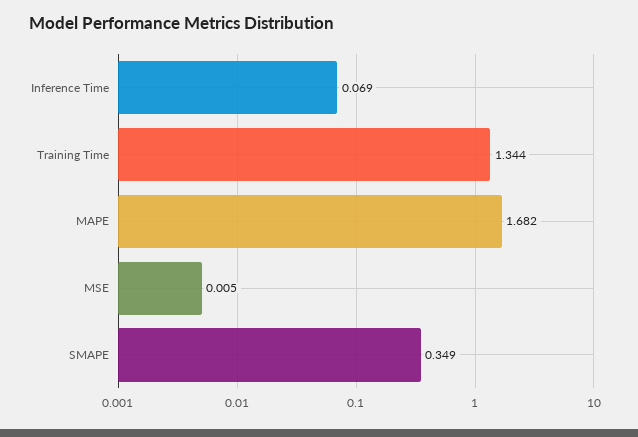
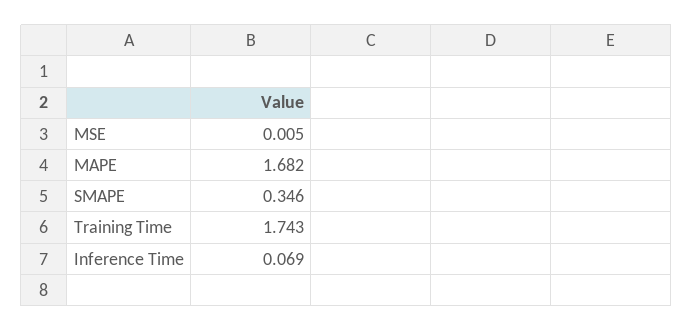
  {
    "Inference Time": 0.069,
-   "Training Time": 1.344,
+   "Training Time": 1.743,
    "MAPE": 1.682,
    "MSE": 0.005,
-   "SMAPE": 0.349
+   "SMAPE": 0.346
  }

